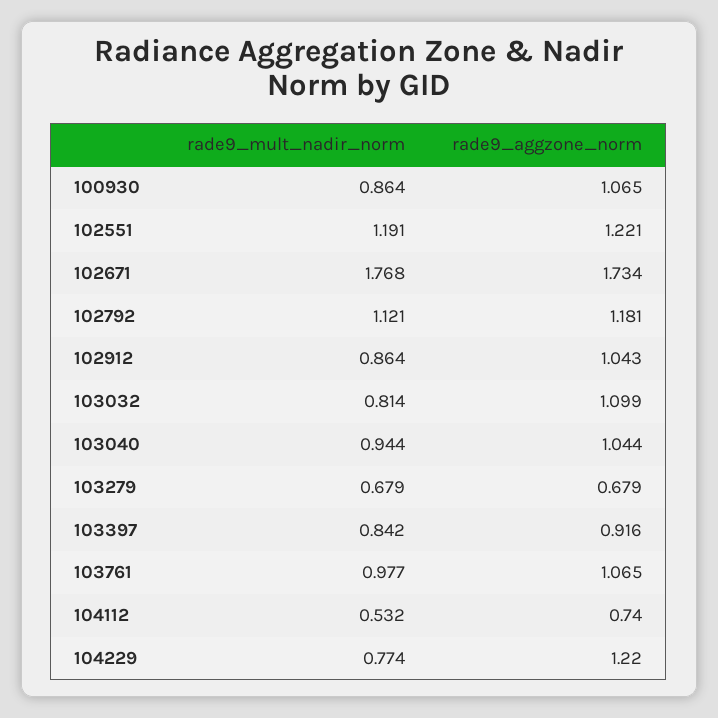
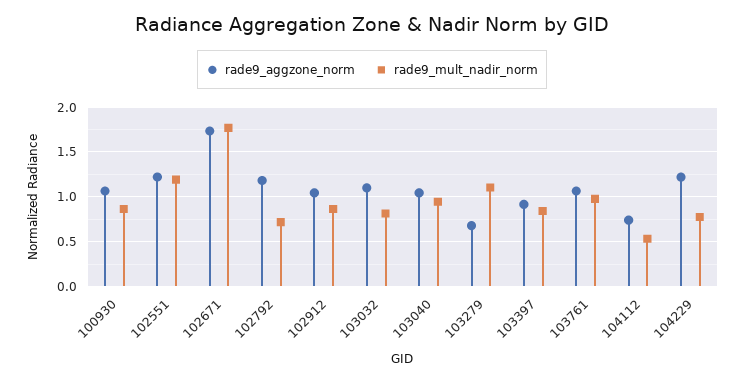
  {
    "rade9_mult_nadir_norm": {
      "100930": 0.864,
      "102551": 1.191,
      "102671": 1.768,
-     "102792": 1.121,
+     "102792": 0.7,
      "102912": 0.864,
      "103032": 0.814,
      "103040": 0.944,
-     "103279": 0.679,
+     "103279": 1.1,
      "103397": 0.842,
      "103761": 0.977,
      "104112": 0.532,
      "104229": 0.774
    },
    "rade9_aggzone_norm": {
      "100930": 1.065,
      "102551": 1.221,
      "102671": 1.734,
      "102792": 1.181,
      "102912": 1.043,
      "103032": 1.099,
      "103040": 1.044,
      "103279": 0.679,
      "103397": 0.916,
      "103761": 1.065,
      "104112": 0.74,
      "104229": 1.22
    }
  }

